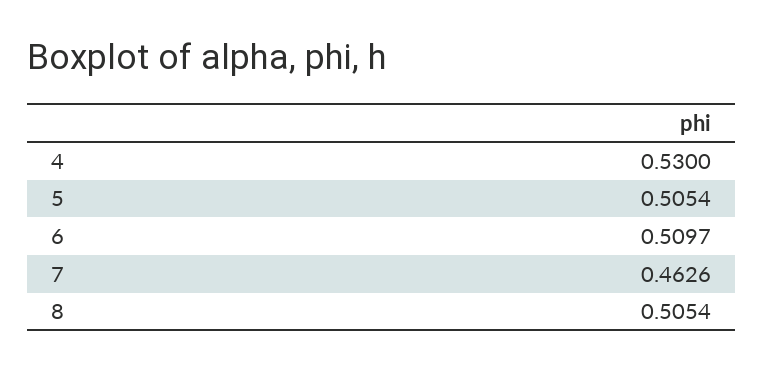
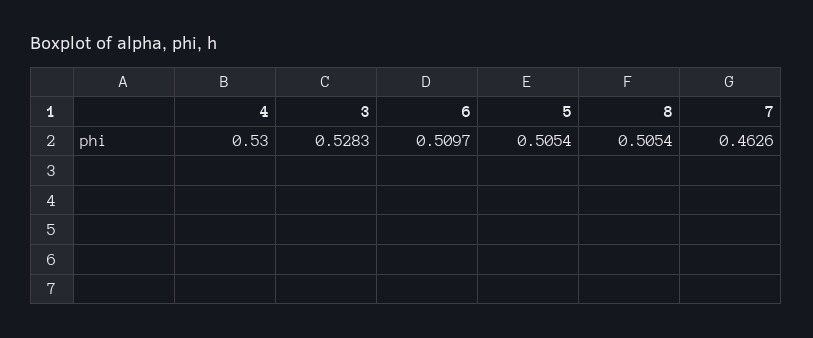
  {
    "4": 0.53,
    "5": 0.5054,
    "6": 0.5097,
    "7": 0.4626,
-   "8": 0.5054
+   "8": 0.5054,
+   "3": 0.5283
  }

